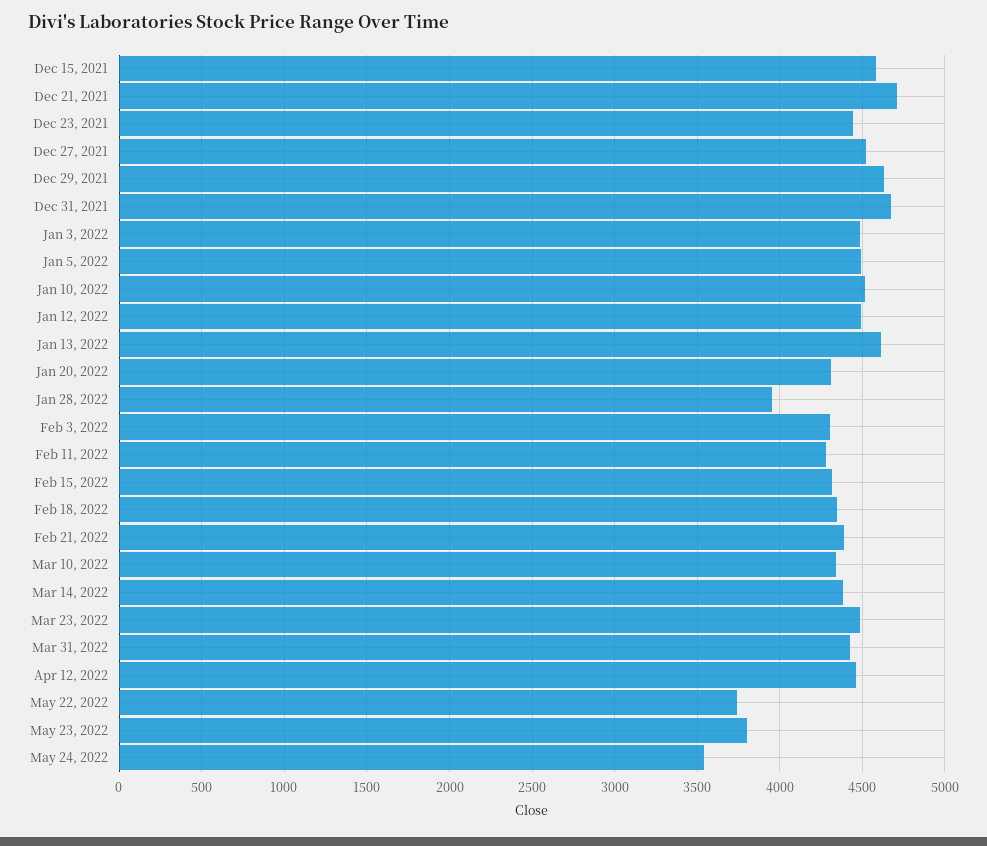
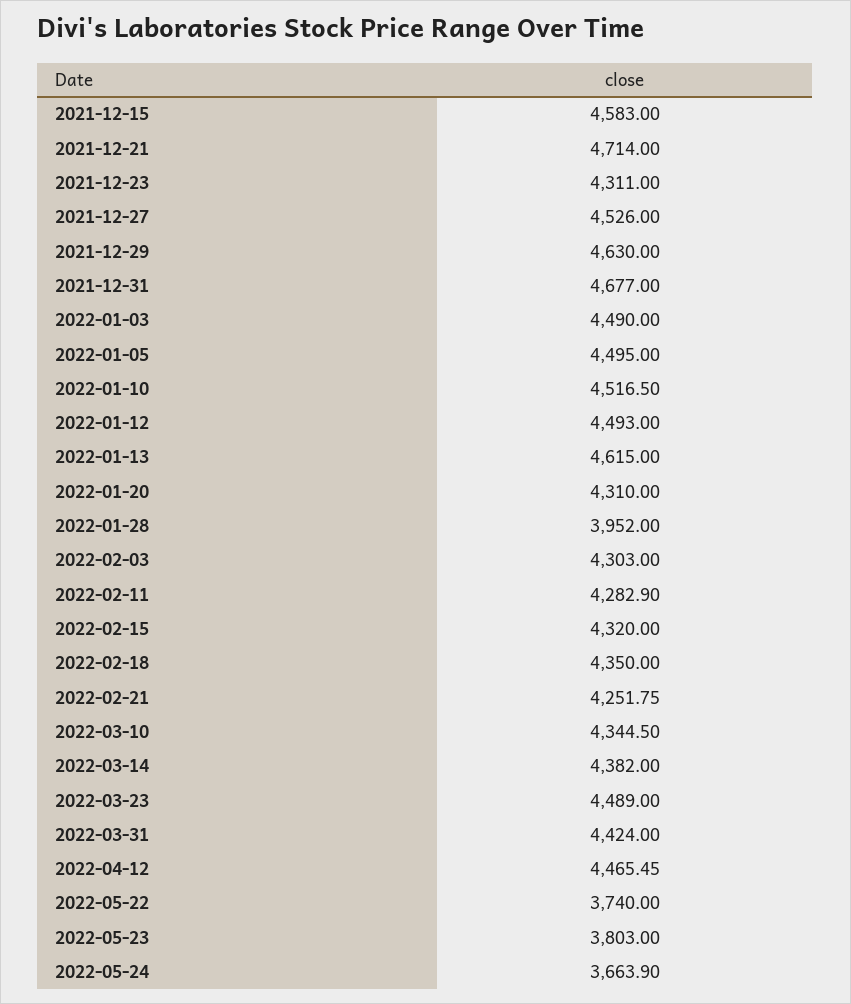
  {
    "Dec 15, 2021": 4583,
    "Dec 21, 2021": 4714,
-   "Dec 23, 2021": 4450,
+   "Dec 23, 2021": 4311,
    "Dec 27, 2021": 4526,
    "Dec 29, 2021": 4630,
    "Dec 31, 2021": 4677,
    "Jan 3, 2022": 4490,
    "Jan 5, 2022": 4495,
    "Jan 10, 2022": 4516.5,
    "Jan 12, 2022": 4493,
    "Jan 13, 2022": 4615,
    "Jan 20, 2022": 4310,
    "Jan 28, 2022": 3952,
    "Feb 3, 2022": 4303,
    "Feb 11, 2022": 4282.9,
    "Feb 15, 2022": 4320,
    "Feb 18, 2022": 4350,
-   "Feb 21, 2022": 4400,
+   "Feb 21, 2022": 4251.75,
    "Mar 10, 2022": 4344.5,
    "Mar 14, 2022": 4382,
    "Mar 23, 2022": 4489,
    "Mar 31, 2022": 4424,
    "Apr 12, 2022": 4465.45,
    "May 22, 2022": 3740,
    "May 23, 2022": 3803,
-   "May 24, 2022": 3550
+   "May 24, 2022": 3663.9
  }

